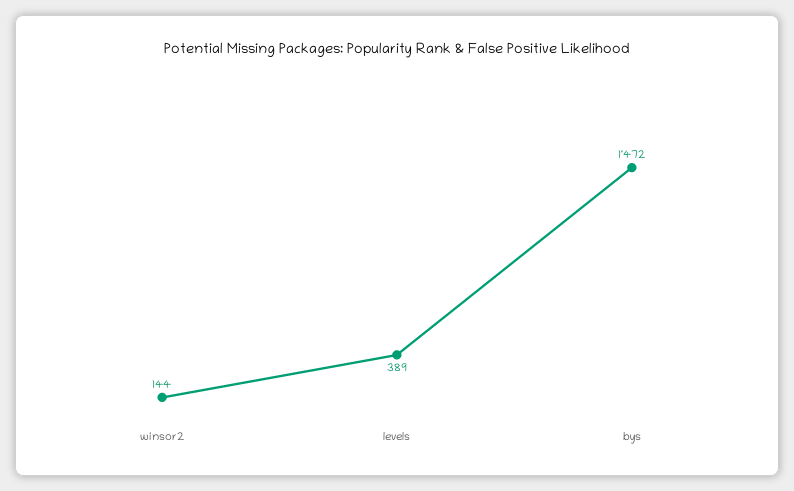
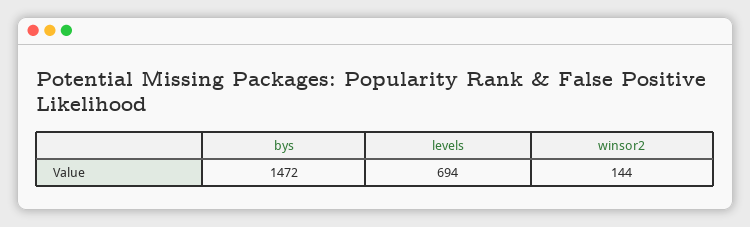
  {
    "winsor2": 144,
-   "levels": 389,
+   "levels": 694,
    "bys": 1472
  }

